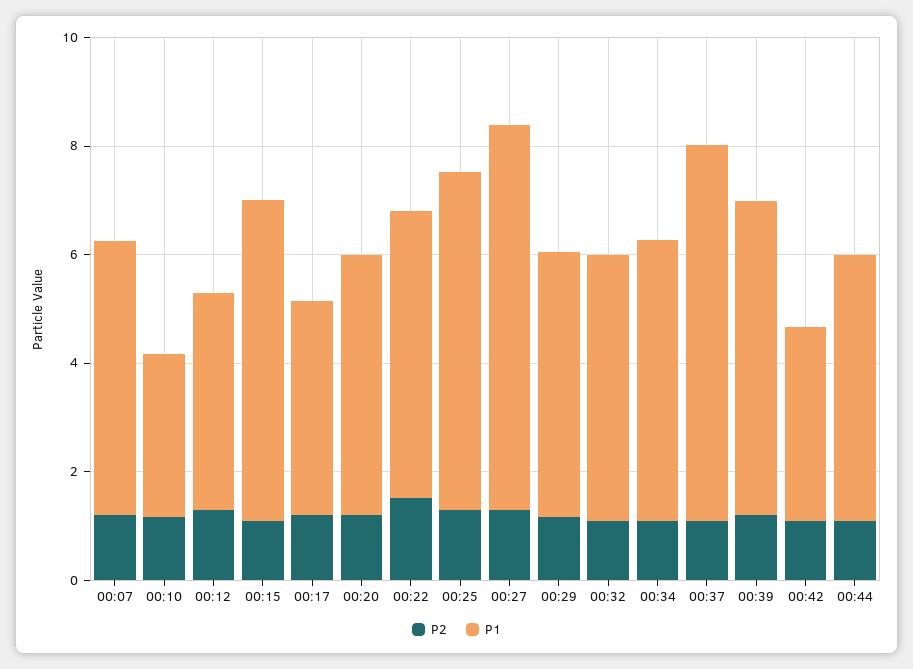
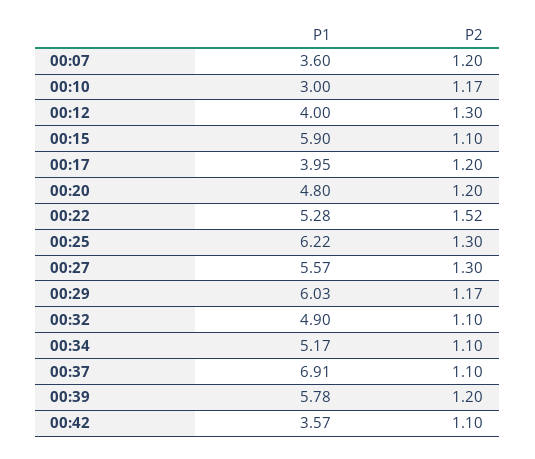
  {
    "P2": {
      "00:07": 1.2,
      "00:10": 1.17,
      "00:12": 1.3,
      "00:15": 1.1,
      "00:17": 1.2,
      "00:20": 1.2,
      "00:22": 1.52,
      "00:25": 1.3,
      "00:27": 1.3,
      "00:29": 1.17,
      "00:32": 1.1,
      "00:34": 1.1,
      "00:37": 1.1,
      "00:39": 1.2,
-     "00:42": 1.1,
+     "00:42": 1.1
-     "00:44": 1
    },
    "P1": {
-     "00:07": 5,
+     "00:07": 3.6,
      "00:10": 3,
      "00:12": 4,
      "00:15": 5.9,
      "00:17": 3.95,
      "00:20": 4.8,
      "00:22": 5.28,
      "00:25": 6.22,
-     "00:27": 7,
+     "00:27": 5.57,
-     "00:29": 5,
+     "00:29": 6.03,
      "00:32": 4.9,
      "00:34": 5.17,
      "00:37": 6.91,
      "00:39": 5.78,
-     "00:42": 3.57,
+     "00:42": 3.57
-     "00:44": 5
    }
  }

